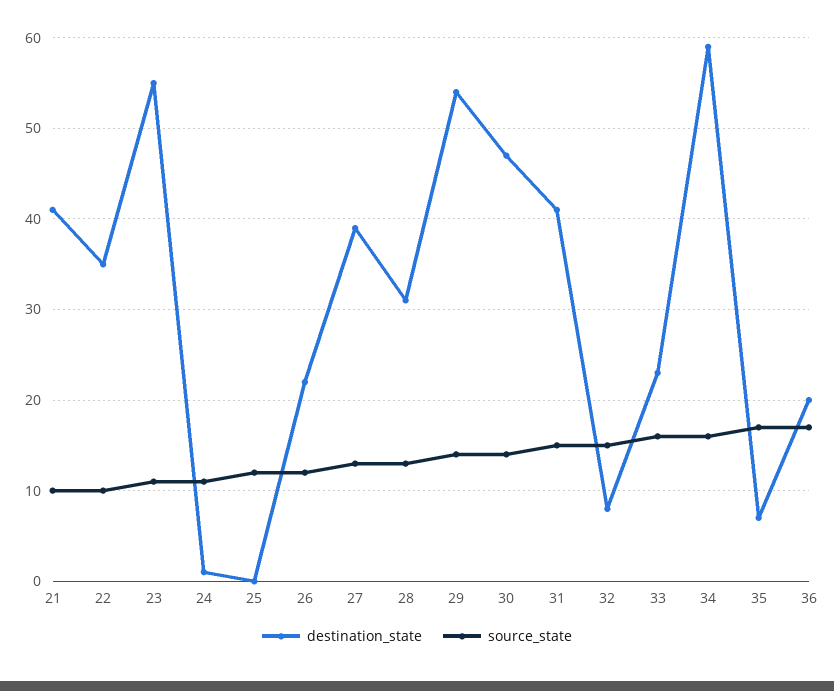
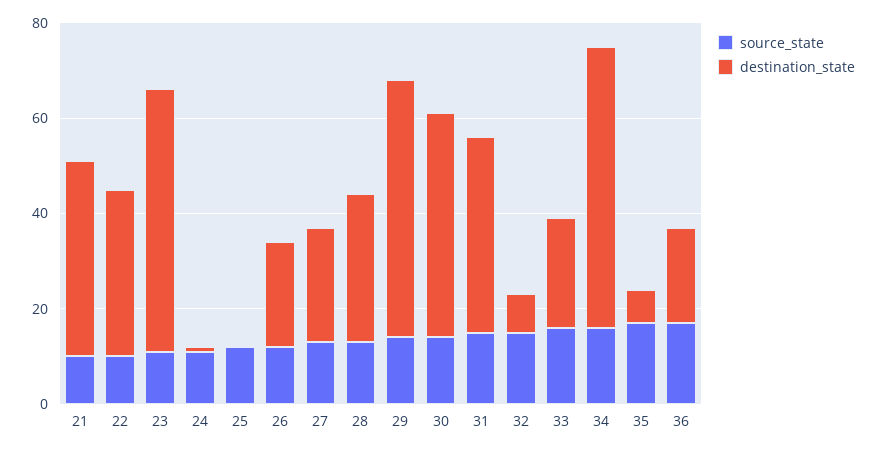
  {
    "destination_state": {
      "21": 41,
      "22": 35,
      "23": 55,
      "24": 1,
      "25": 0,
      "26": 22,
-     "27": 39,
+     "27": 25,
      "28": 31,
      "29": 54,
      "30": 47,
      "31": 41,
      "32": 8,
      "33": 23,
      "34": 59,
      "35": 7,
      "36": 20
    },
    "source_state": {
      "21": 10,
      "22": 10,
      "23": 11,
      "24": 11,
      "25": 12,
      "26": 12,
      "27": 13,
      "28": 13,
      "29": 14,
      "30": 14,
      "31": 15,
      "32": 15,
      "33": 16,
      "34": 16,
      "35": 17,
      "36": 17
    }
  }

